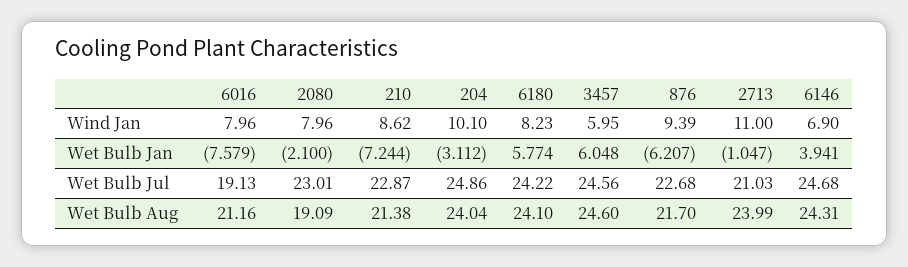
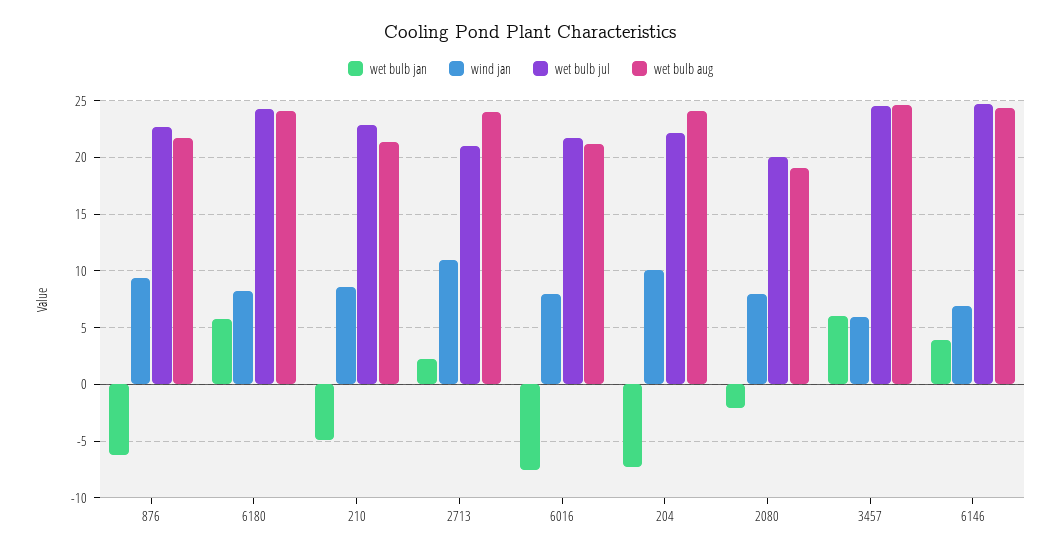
  {
    "Wind Jan": {
      "6016": 7.96,
      "2080": 7.96,
      "210": 8.62,
      "204": 10.1,
      "6180": 8.23,
      "3457": 5.95,
      "876": 9.39,
      "2713": 11,
      "6146": 6.9
    },
    "Wet Bulb Jan": {
      "6016": -7.579,
      "2080": -2.1,
-     "210": -7.244,
+     "210": -5,
-     "204": -3.112,
+     "204": -7,
      "6180": 5.774,
      "3457": 6.048,
      "876": -6.207,
-     "2713": -1.047,
+     "2713": 2,
      "6146": 3.941
    },
    "Wet Bulb Jul": {
-     "6016": 19.13,
+     "6016": 22,
-     "2080": 23.01,
+     "2080": 20,
      "210": 22.87,
-     "204": 24.86,
+     "204": 22,
      "6180": 24.22,
      "3457": 24.56,
      "876": 22.68,
      "2713": 21.03,
      "6146": 24.68
    },
    "Wet Bulb Aug": {
      "6016": 21.16,
      "2080": 19.09,
      "210": 21.38,
      "204": 24.04,
      "6180": 24.1,
      "3457": 24.6,
      "876": 21.7,
      "2713": 23.99,
      "6146": 24.31
    }
  }

